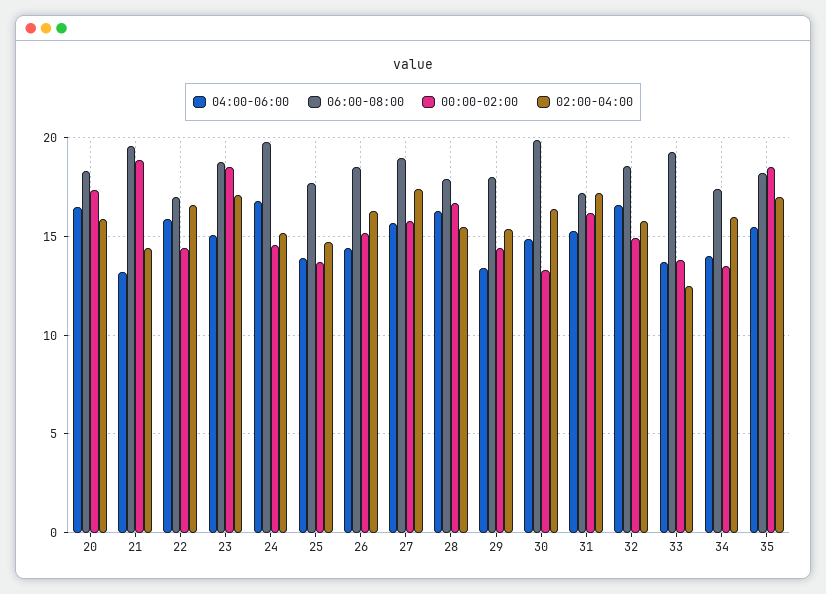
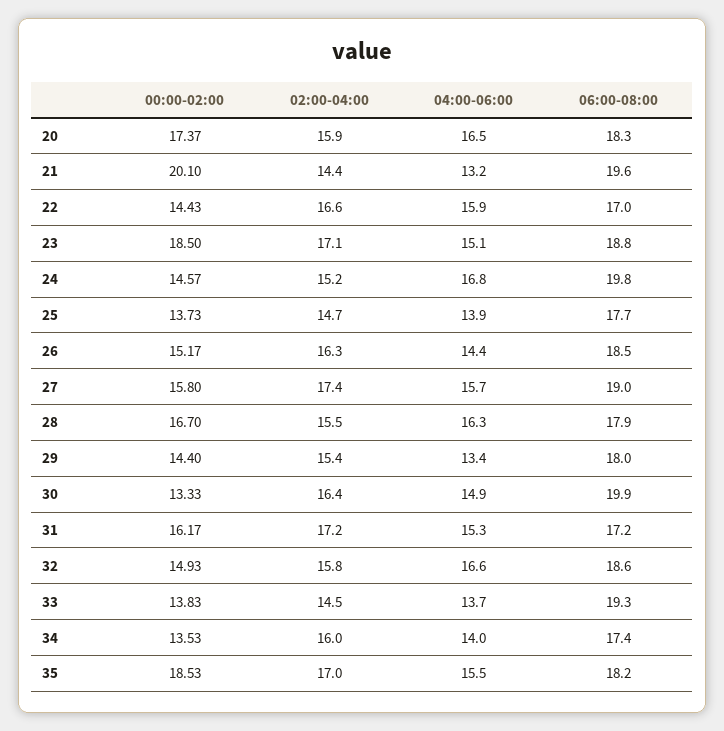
  {
    "04:00-06:00": {
      "20": 16.5,
      "21": 13.2,
      "22": 15.9,
      "23": 15.1,
      "24": 16.8,
      "25": 13.9,
      "26": 14.4,
      "27": 15.7,
      "28": 16.3,
      "29": 13.4,
      "30": 14.9,
      "31": 15.3,
      "32": 16.6,
      "33": 13.7,
      "34": 14,
      "35": 15.5
    },
    "06:00-08:00": {
      "20": 18.3,
      "21": 19.6,
      "22": 17,
      "23": 18.8,
      "24": 19.8,
      "25": 17.7,
      "26": 18.5,
      "27": 19,
      "28": 17.9,
      "29": 18,
      "30": 19.9,
      "31": 17.2,
      "32": 18.6,
      "33": 19.3,
      "34": 17.4,
      "35": 18.2
    },
    "00:00-02:00": {
      "20": 17.37,
-     "21": 19,
+     "21": 20.1,
      "22": 14.43,
      "23": 18.5,
      "24": 14.57,
      "25": 13.73,
      "26": 15.17,
      "27": 15.8,
      "28": 16.7,
      "29": 14.4,
      "30": 13.33,
      "31": 16.17,
      "32": 14.93,
      "33": 13.83,
      "34": 13.53,
      "35": 18.53
    },
    "02:00-04:00": {
      "20": 15.9,
      "21": 14.4,
      "22": 16.6,
      "23": 17.1,
      "24": 15.2,
      "25": 14.7,
      "26": 16.3,
      "27": 17.4,
      "28": 15.5,
      "29": 15.4,
      "30": 16.4,
      "31": 17.2,
      "32": 15.8,
-     "33": 12.5,
+     "33": 14.5,
      "34": 16,
      "35": 17
    }
  }

